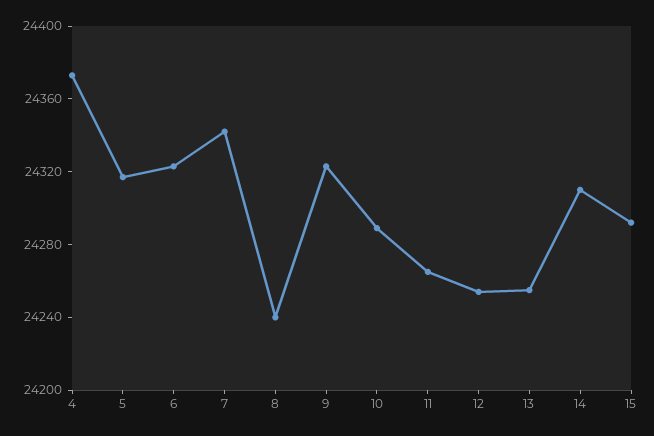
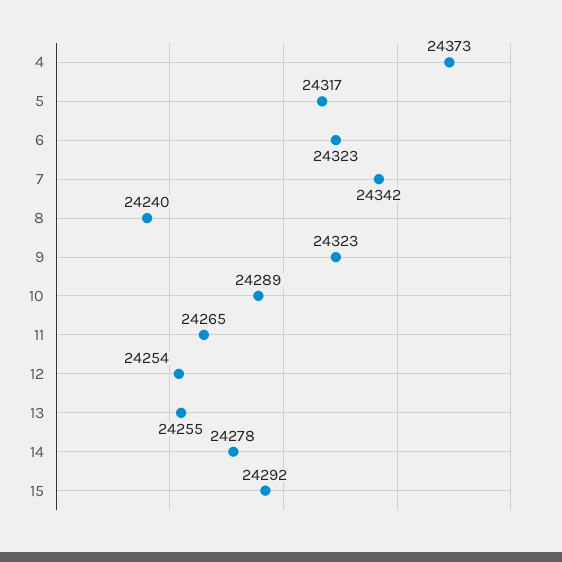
  {
    "4": 24373,
    "5": 24317,
    "6": 24323,
    "7": 24342,
    "8": 24240,
    "9": 24323,
    "10": 24289,
    "11": 24265,
    "12": 24254,
    "13": 24255,
-   "14": 24310,
+   "14": 24278,
    "15": 24292
  }

